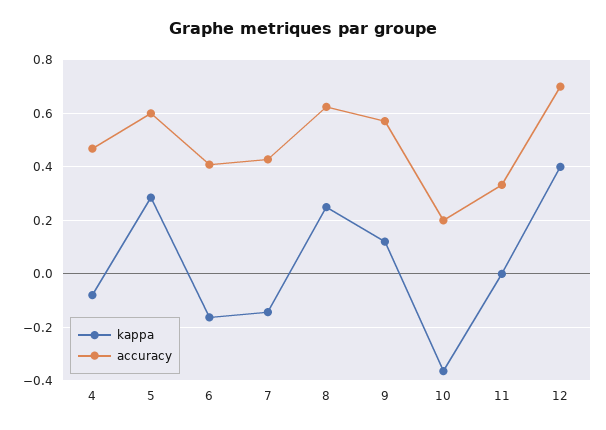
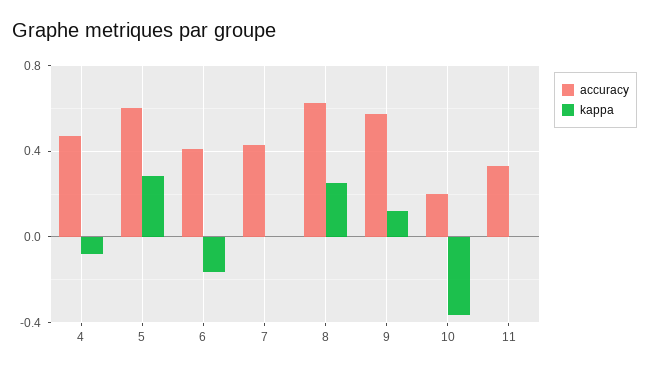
  {
    "kappa": {
      "4": -0.075,
      "5": 0.275,
      "6": -0.175,
-     "7": -0.15,
+     "7": 0,
      "8": 0.25,
      "9": 0.125,
      "10": -0.375,
-     "11": 0,
+     "11": 0
-     "12": 0.4
    },
    "accuracy": {
      "4": 0.475,
      "5": 0.6,
      "6": 0.4,
      "7": 0.425,
      "8": 0.625,
      "9": 0.575,
      "10": 0.2,
-     "11": 0.325,
+     "11": 0.325
-     "12": 0.7
    }
  }

